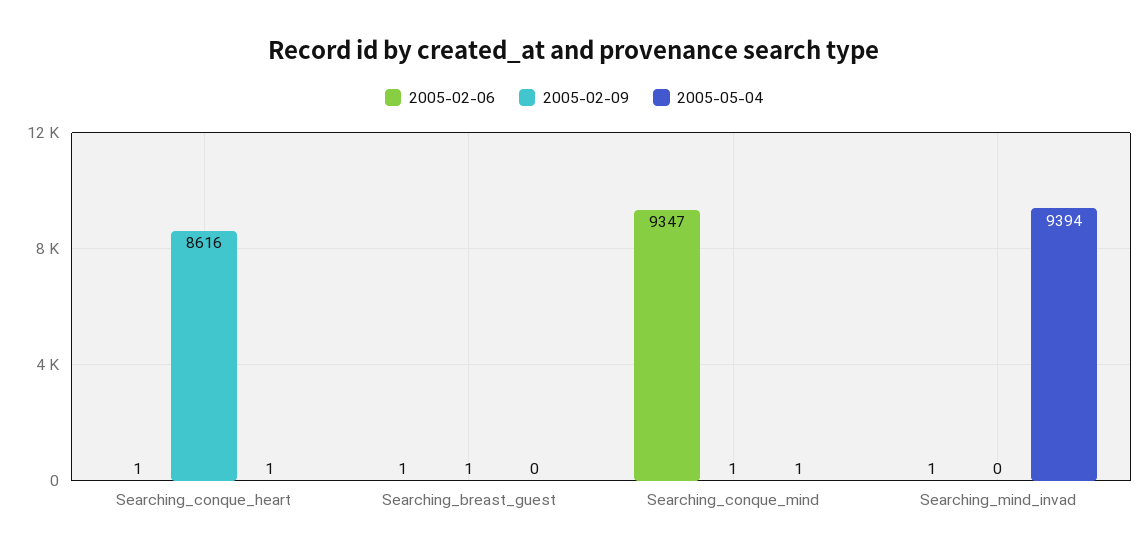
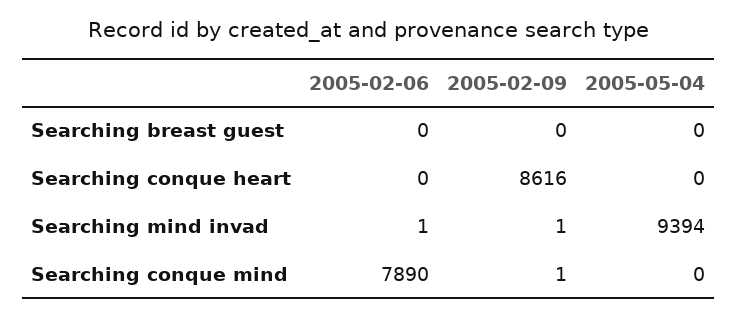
  {
    "2005-02-06": {
-     "Searching_conque_heart": 1,
+     "Searching_conque_heart": 0,
-     "Searching_breast_guest": 1,
+     "Searching_breast_guest": 0,
-     "Searching_conque_mind": 9347,
+     "Searching_conque_mind": 7890,
      "Searching_mind_invad": 1
    },
    "2005-02-09": {
      "Searching_conque_heart": 8616,
-     "Searching_breast_guest": 1,
+     "Searching_breast_guest": 0,
      "Searching_conque_mind": 1,
-     "Searching_mind_invad": 0
+     "Searching_mind_invad": 1
    },
    "2005-05-04": {
-     "Searching_conque_heart": 1,
+     "Searching_conque_heart": 0,
      "Searching_breast_guest": 0,
-     "Searching_conque_mind": 1,
+     "Searching_conque_mind": 0,
      "Searching_mind_invad": 9394
    }
  }

